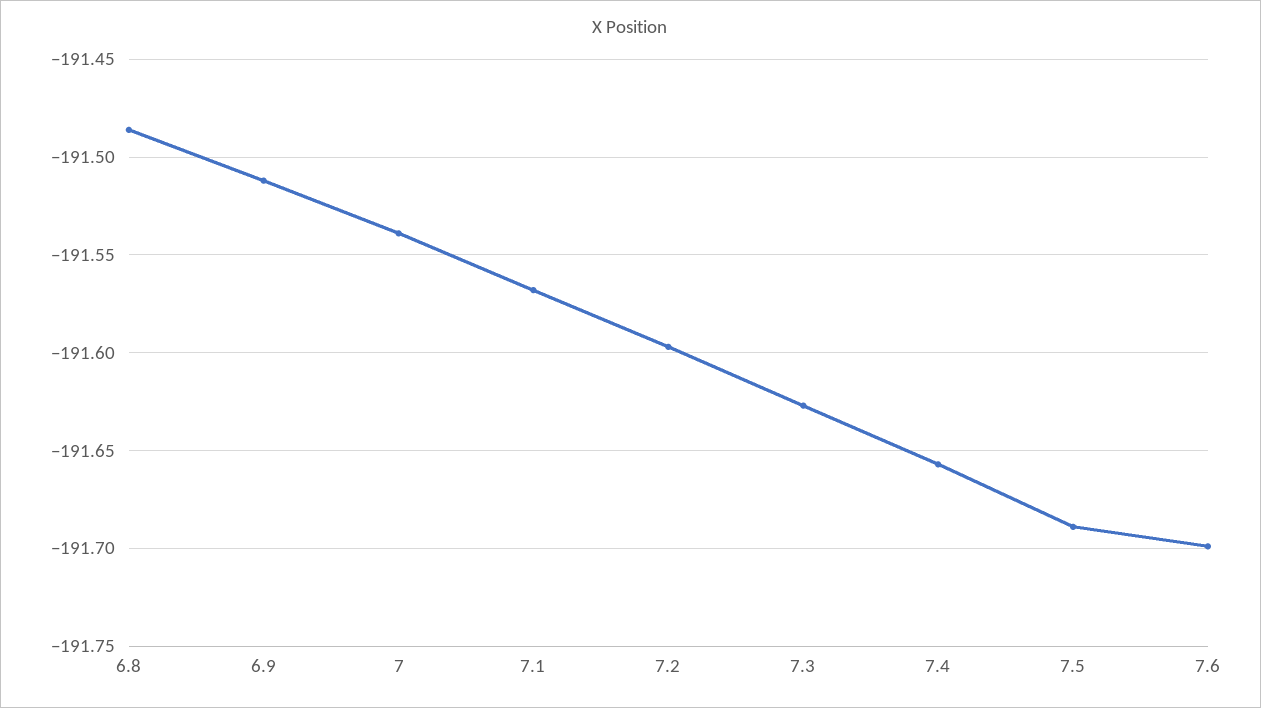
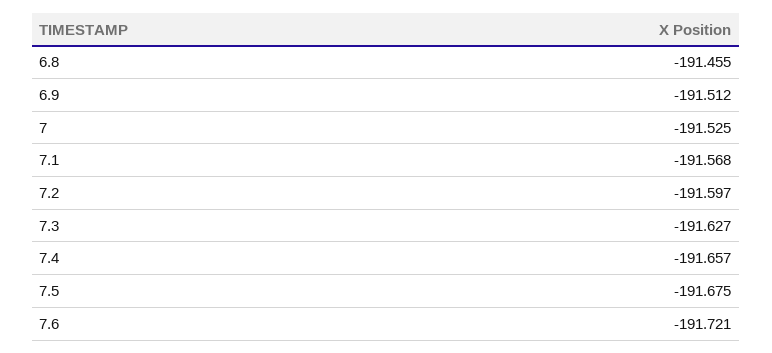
  {
-   "6.8": -191.485,
+   "6.8": -191.455,
    "6.9": -191.512,
-   "7": -191.54,
+   "7": -191.525,
    "7.1": -191.568,
    "7.2": -191.597,
    "7.3": -191.627,
    "7.4": -191.657,
-   "7.5": -191.69,
+   "7.5": -191.675,
-   "7.6": -191.7
+   "7.6": -191.721
  }

